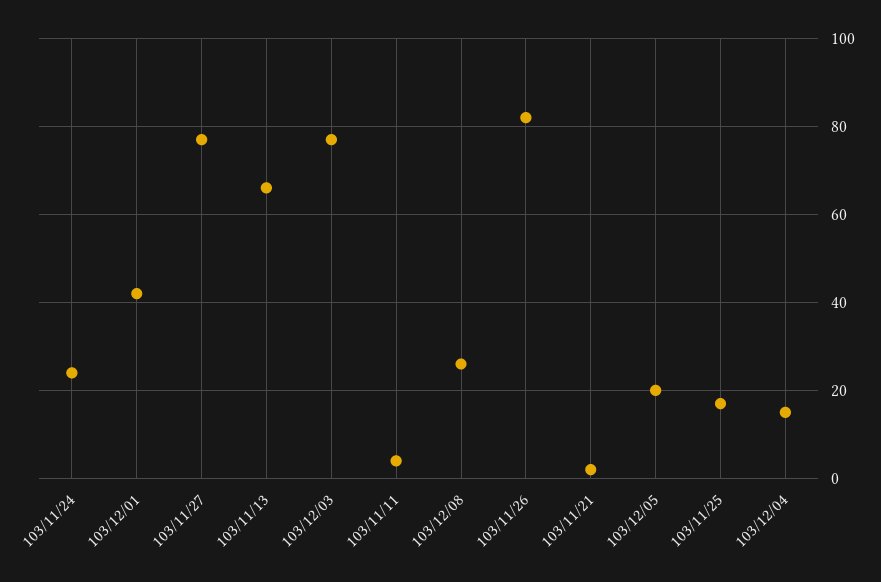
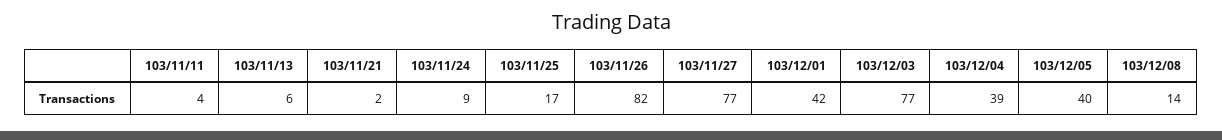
  {
-   "103/11/24": 25,
+   "103/11/24": 9,
    "103/12/01": 42,
    "103/11/27": 77,
-   "103/11/13": 65,
+   "103/11/13": 6,
    "103/12/03": 77,
    "103/11/11": 4,
-   "103/12/08": 25,
+   "103/12/08": 14,
    "103/11/26": 82,
    "103/11/21": 2,
-   "103/12/05": 20,
+   "103/12/05": 40,
    "103/11/25": 17,
-   "103/12/04": 15
+   "103/12/04": 39
  }

